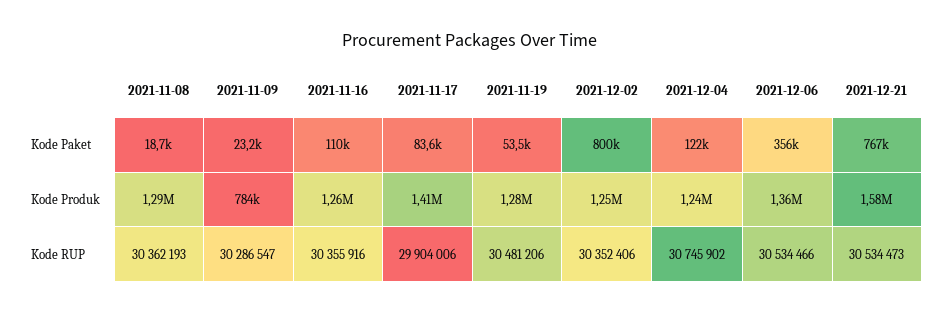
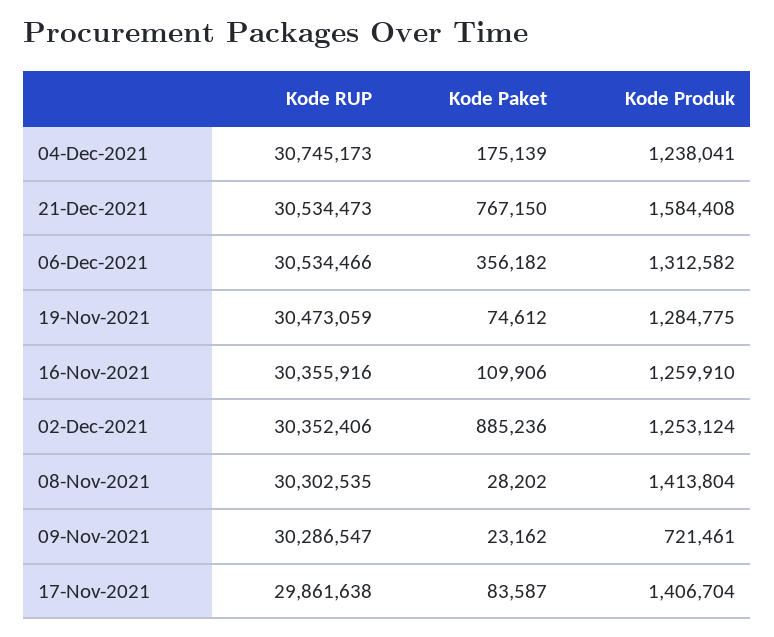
  {
    "2021-11-08": {
-     "Kode Paket": 18700,
+     "Kode Paket": 28202,
-     "Kode Produk": 1290000,
+     "Kode Produk": 1413804,
-     "Kode RUP": 30362193
+     "Kode RUP": 30302535
    },
    "2021-11-09": {
      "Kode Paket": 23162,
-     "Kode Produk": 784000,
+     "Kode Produk": 721461,
      "Kode RUP": 30286547
    },
    "2021-11-16": {
      "Kode Paket": 109906,
      "Kode Produk": 1259910,
      "Kode RUP": 30355916
    },
    "2021-11-17": {
      "Kode Paket": 83587,
      "Kode Produk": 1406704,
-     "Kode RUP": 29904006
+     "Kode RUP": 29861638
    },
    "2021-11-19": {
-     "Kode Paket": 53500,
+     "Kode Paket": 74612,
      "Kode Produk": 1284775,
-     "Kode RUP": 30481206
+     "Kode RUP": 30473059
    },
    "2021-12-02": {
-     "Kode Paket": 800000,
+     "Kode Paket": 885236,
      "Kode Produk": 1253124,
      "Kode RUP": 30352406
    },
    "2021-12-04": {
-     "Kode Paket": 122000,
+     "Kode Paket": 175139,
      "Kode Produk": 1238041,
-     "Kode RUP": 30745902
+     "Kode RUP": 30745173
    },
    "2021-12-06": {
      "Kode Paket": 356182,
-     "Kode Produk": 1360000,
+     "Kode Produk": 1312582,
      "Kode RUP": 30534466
    },
    "2021-12-21": {
      "Kode Paket": 767150,
      "Kode Produk": 1584408,
      "Kode RUP": 30534473
    }
  }

